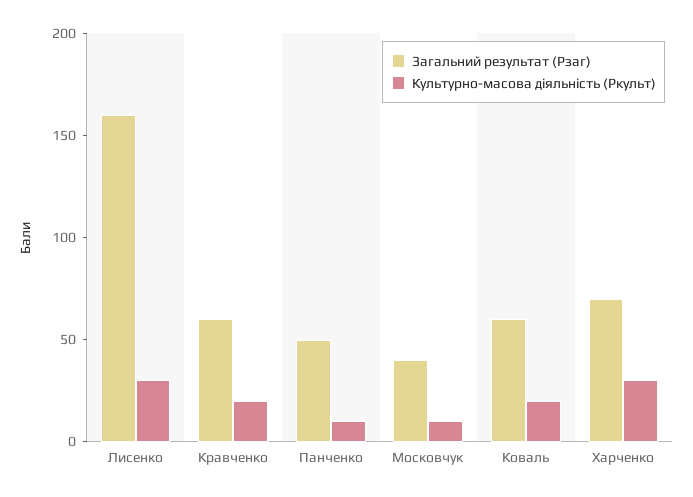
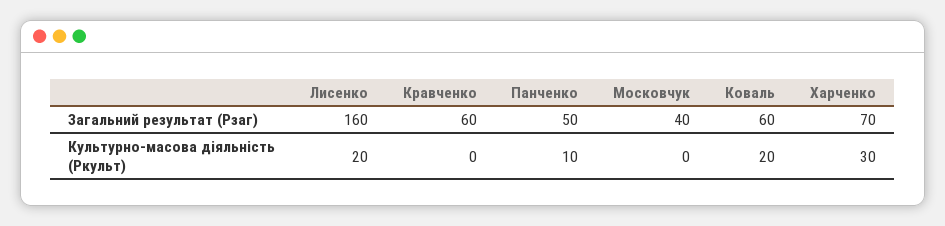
  {
    "Загальний результат (Рзаг)": {
      "Лисенко": 160,
      "Кравченко": 60,
      "Панченко": 50,
      "Московчук": 40,
      "Коваль": 60,
      "Харченко": 70
    },
    "Культурно-масова діяльність (Ркульт)": {
-     "Лисенко": 30,
+     "Лисенко": 20,
-     "Кравченко": 20,
+     "Кравченко": 0,
      "Панченко": 10,
-     "Московчук": 10,
+     "Московчук": 0,
      "Коваль": 20,
      "Харченко": 30
    }
  }

